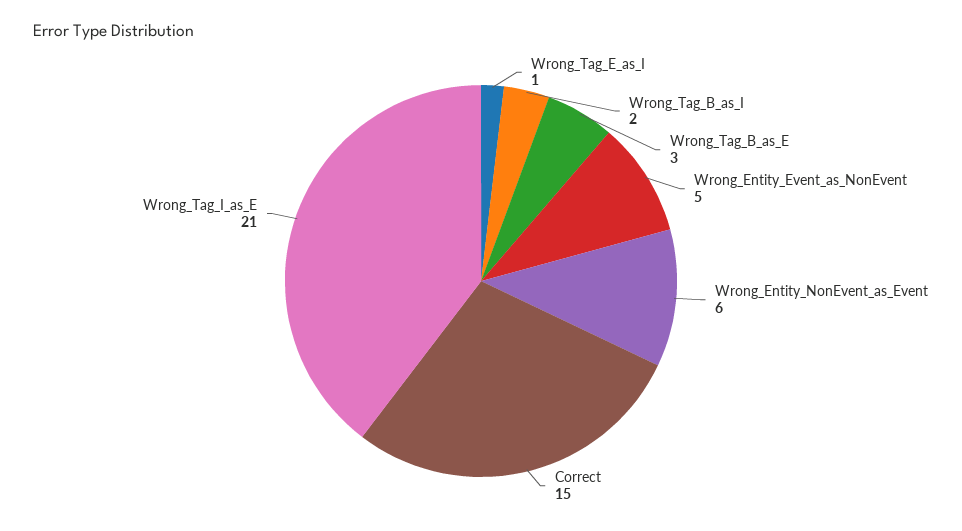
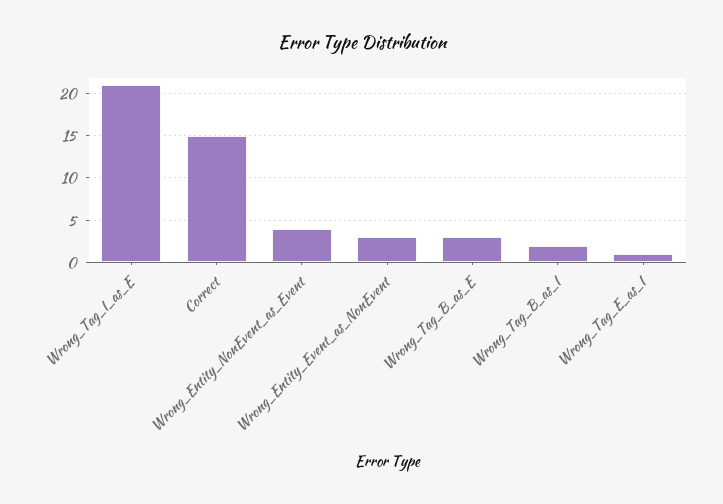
  {
    "Wrong_Tag_E_as_I": 1,
    "Wrong_Tag_B_as_I": 2,
    "Wrong_Tag_B_as_E": 3,
-   "Wrong_Entity_Event_as_NonEvent": 5,
+   "Wrong_Entity_Event_as_NonEvent": 3,
-   "Wrong_Entity_NonEvent_as_Event": 6,
+   "Wrong_Entity_NonEvent_as_Event": 4,
    "Correct": 15,
    "Wrong_Tag_I_as_E": 21
  }

